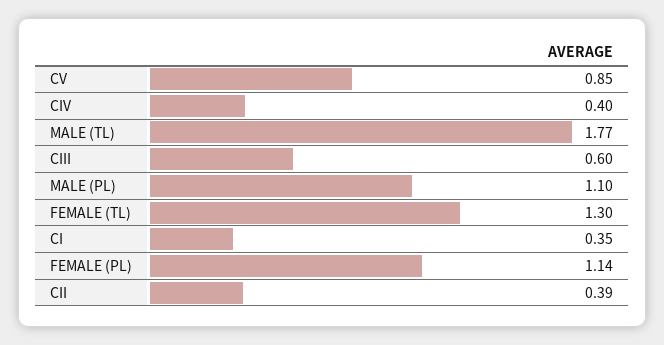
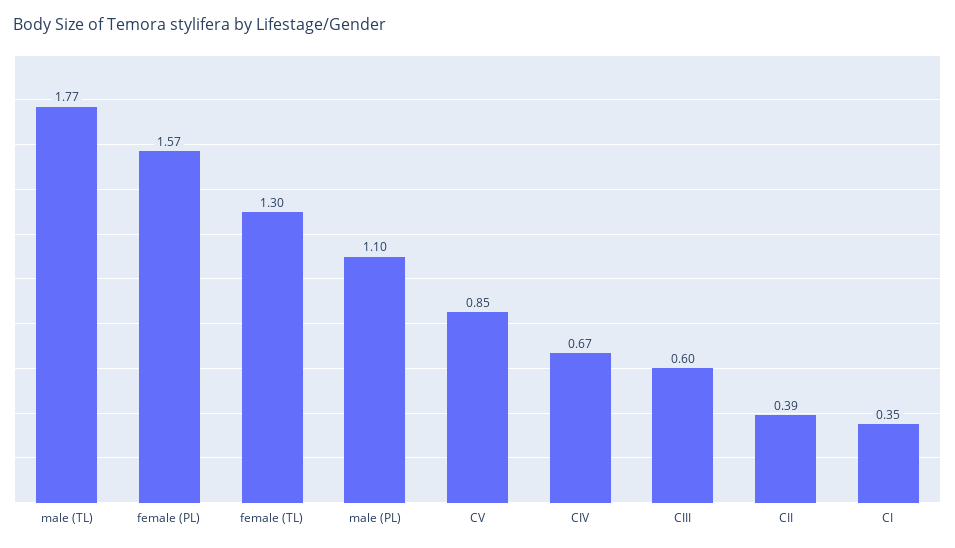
  {
    "CV": 0.85,
-   "CIV": 0.4,
+   "CIV": 0.67,
    "MALE (TL)": 1.77,
    "CIII": 0.6,
    "MALE (PL)": 1.1,
    "FEMALE (TL)": 1.3,
    "CI": 0.35,
-   "FEMALE (PL)": 1.14,
+   "FEMALE (PL)": 1.57,
    "CII": 0.39
  }

